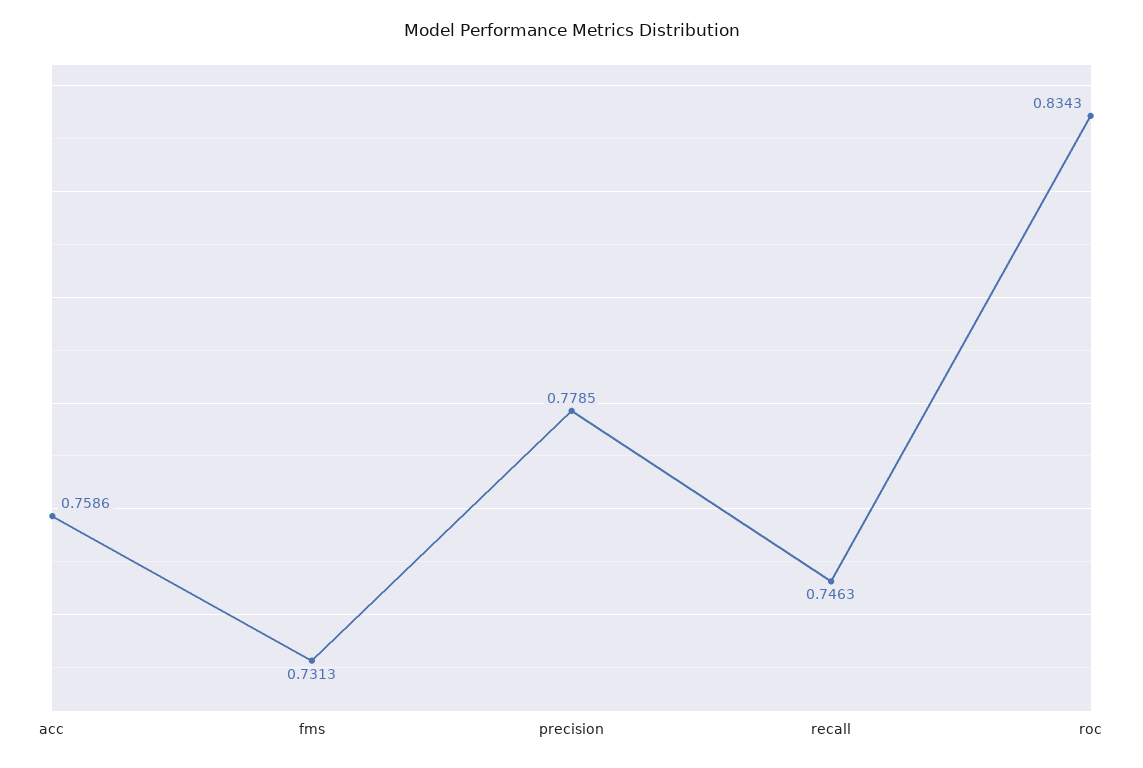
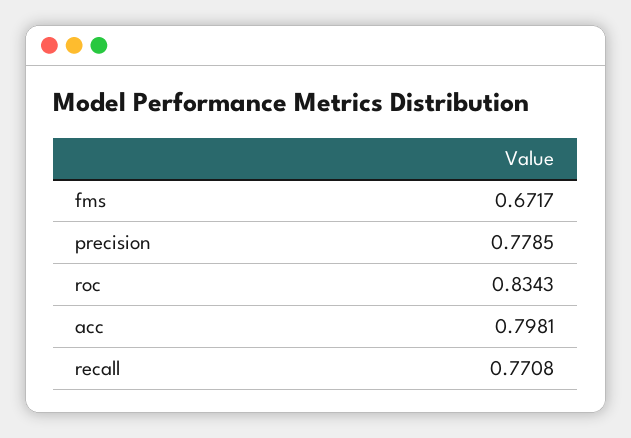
  {
-   "acc": 0.7586,
+   "acc": 0.7981,
-   "fms": 0.7313,
+   "fms": 0.6717,
    "precision": 0.7785,
-   "recall": 0.7463,
+   "recall": 0.7708,
    "roc": 0.8343
  }

